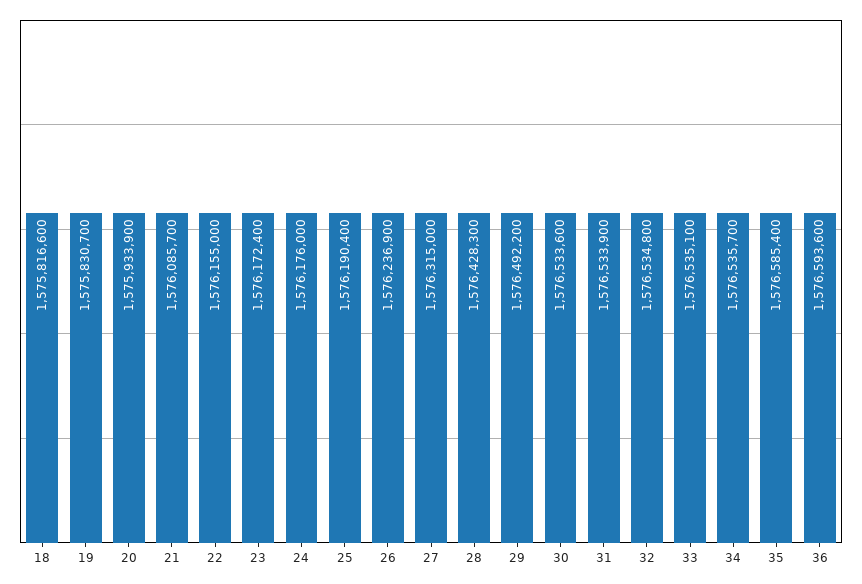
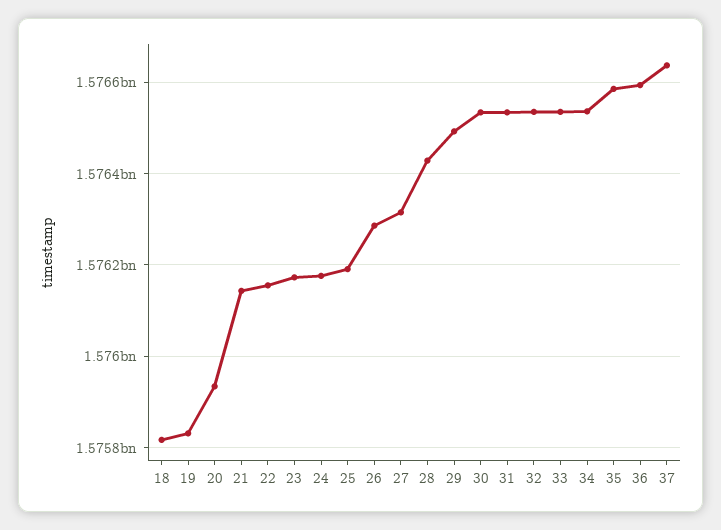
  {
    "18": 1575816600,
    "19": 1575830700,
    "20": 1575933900,
-   "21": 1576085700,
+   "21": 1576140000,
    "22": 1576155000,
    "23": 1576172400,
    "24": 1576176000,
    "25": 1576190400,
-   "26": 1576236900,
+   "26": 1576280000,
    "27": 1576315000,
    "28": 1576428300,
    "29": 1576492200,
    "30": 1576533600,
    "31": 1576533900,
    "32": 1576534800,
    "33": 1576535100,
    "34": 1576535700,
    "35": 1576585400,
-   "36": 1576593600
+   "36": 1576593600,
+   "37": 1576640000
  }

